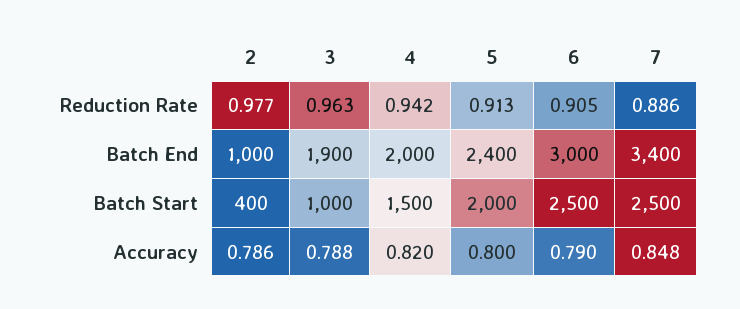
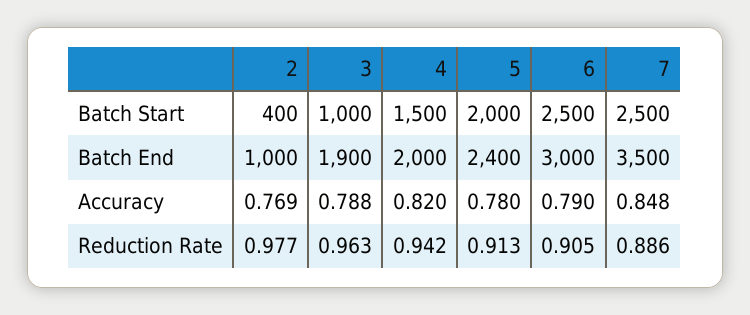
  {
    "2": {
      "Reduction Rate": 0.977,
      "Batch End": 1000,
      "Batch Start": 400,
-     "Accuracy": 0.786
+     "Accuracy": 0.769
    },
    "3": {
      "Reduction Rate": 0.963,
      "Batch End": 1900,
      "Batch Start": 1000,
      "Accuracy": 0.788
    },
    "4": {
      "Reduction Rate": 0.942,
      "Batch End": 2000,
      "Batch Start": 1500,
      "Accuracy": 0.82
    },
    "5": {
      "Reduction Rate": 0.913,
      "Batch End": 2400,
      "Batch Start": 2000,
-     "Accuracy": 0.8
+     "Accuracy": 0.78
    },
    "6": {
      "Reduction Rate": 0.905,
      "Batch End": 3000,
      "Batch Start": 2500,
      "Accuracy": 0.79
    },
    "7": {
      "Reduction Rate": 0.886,
-     "Batch End": 3400,
+     "Batch End": 3500,
      "Batch Start": 2500,
      "Accuracy": 0.848
    }
  }

